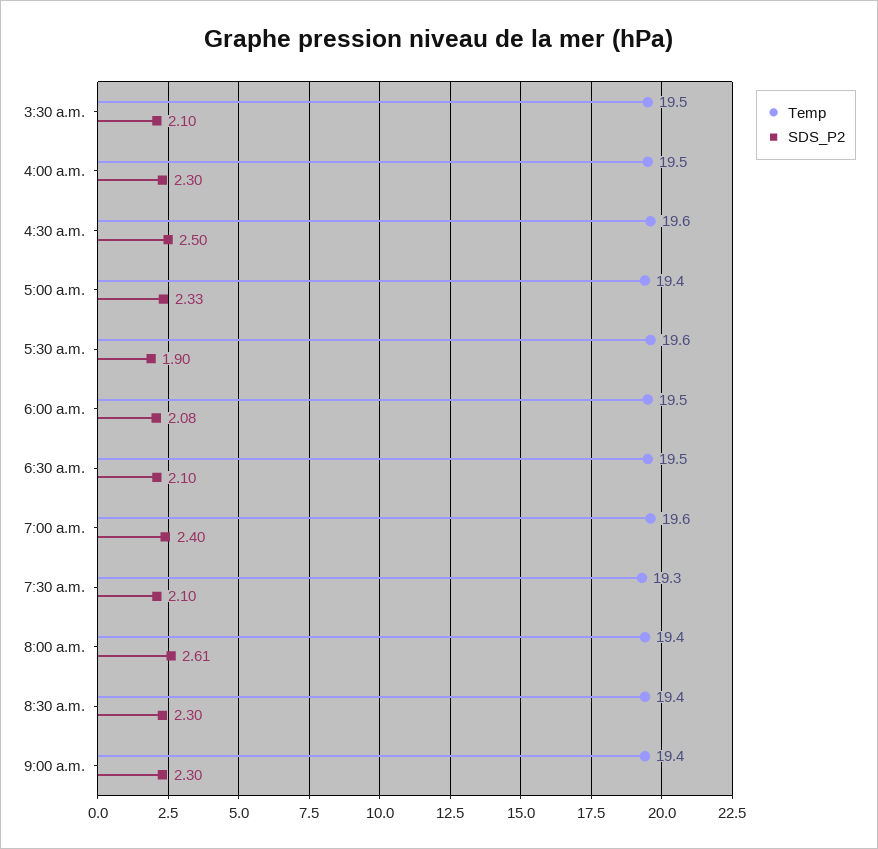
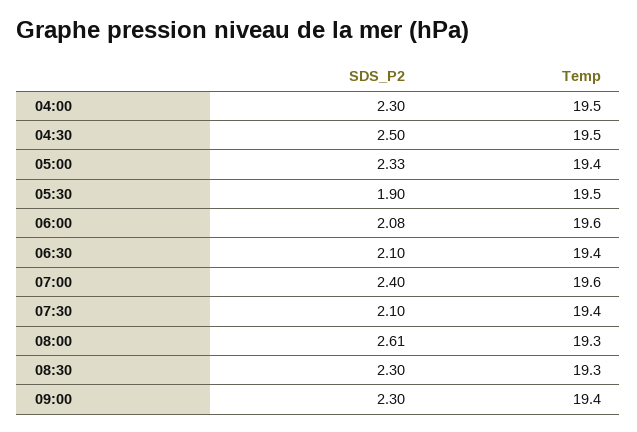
  {
    "Temp": {
-     "3:30 a.m.": 19.5,
      "4:00 a.m.": 19.5,
-     "4:30 a.m.": 19.6,
+     "4:30 a.m.": 19.5,
      "5:00 a.m.": 19.4,
-     "5:30 a.m.": 19.6,
+     "5:30 a.m.": 19.5,
-     "6:00 a.m.": 19.5,
+     "6:00 a.m.": 19.6,
-     "6:30 a.m.": 19.5,
+     "6:30 a.m.": 19.4,
      "7:00 a.m.": 19.6,
-     "7:30 a.m.": 19.3,
+     "7:30 a.m.": 19.4,
-     "8:00 a.m.": 19.4,
+     "8:00 a.m.": 19.3,
-     "8:30 a.m.": 19.4,
+     "8:30 a.m.": 19.3,
      "9:00 a.m.": 19.4
    },
    "SDS_P2": {
-     "3:30 a.m.": 2.1,
      "4:00 a.m.": 2.3,
      "4:30 a.m.": 2.5,
      "5:00 a.m.": 2.33,
      "5:30 a.m.": 1.9,
      "6:00 a.m.": 2.08,
      "6:30 a.m.": 2.1,
      "7:00 a.m.": 2.4,
      "7:30 a.m.": 2.1,
      "8:00 a.m.": 2.61,
      "8:30 a.m.": 2.3,
      "9:00 a.m.": 2.3
    }
  }

